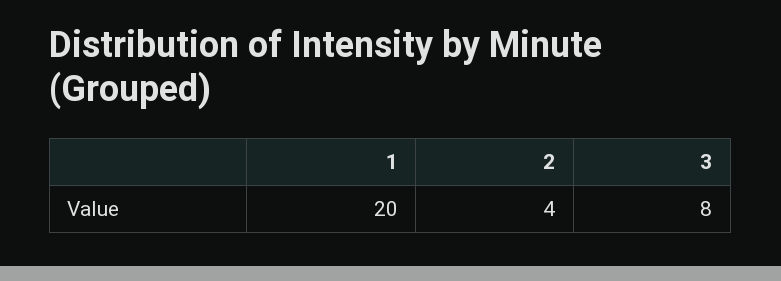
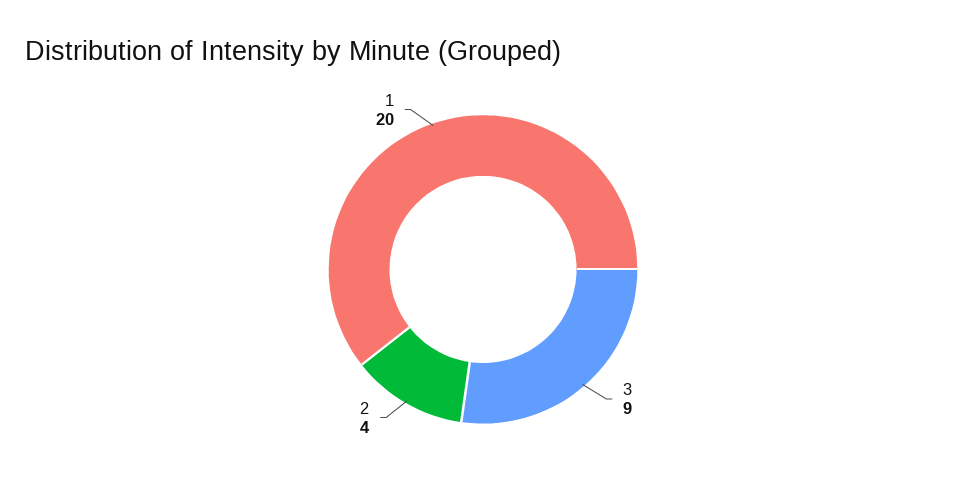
  {
    "1": 20,
    "2": 4,
-   "3": 8
+   "3": 9
  }

